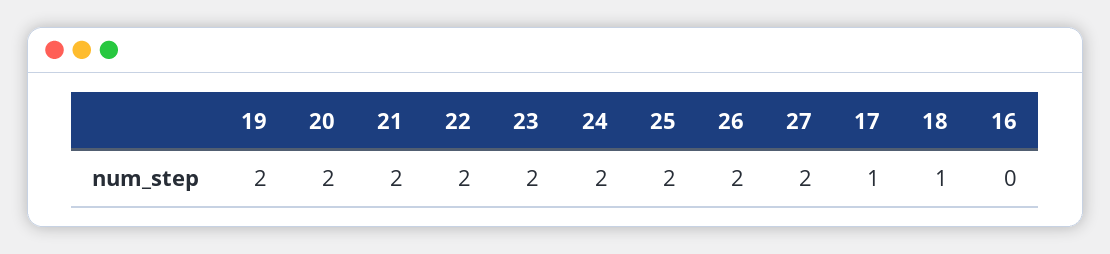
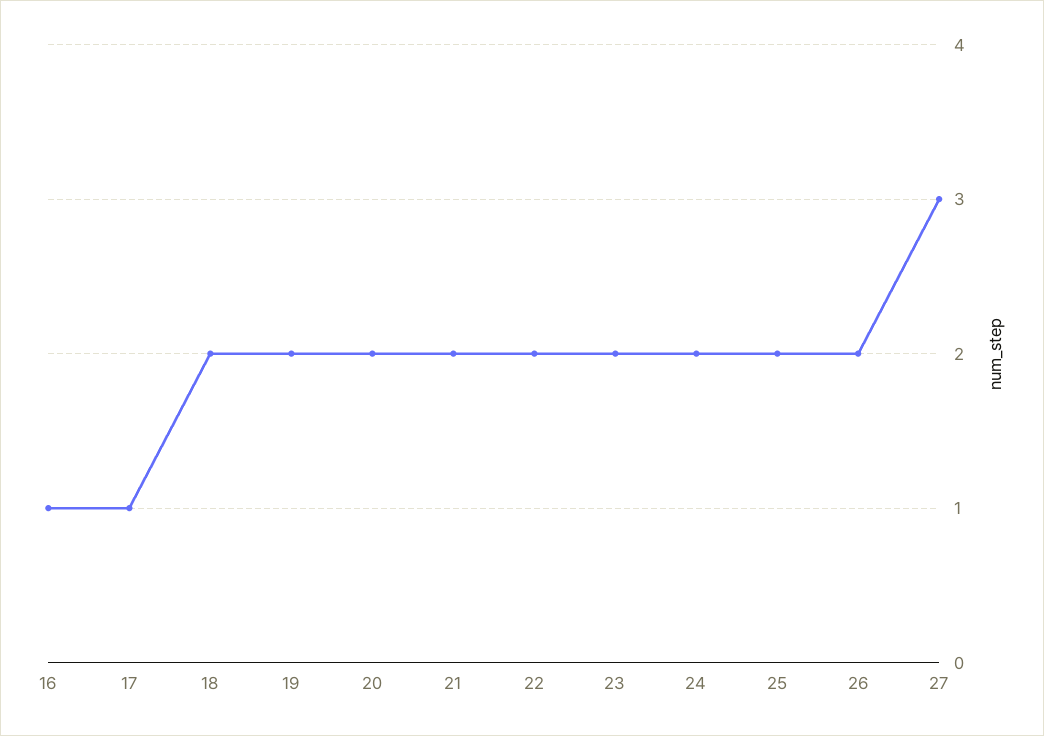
  {
    "19": 2,
    "20": 2,
    "21": 2,
    "22": 2,
    "23": 2,
    "24": 2,
    "25": 2,
    "26": 2,
-   "27": 2,
+   "27": 3,
    "17": 1,
-   "18": 1,
+   "18": 2,
-   "16": 0
+   "16": 1
  }

